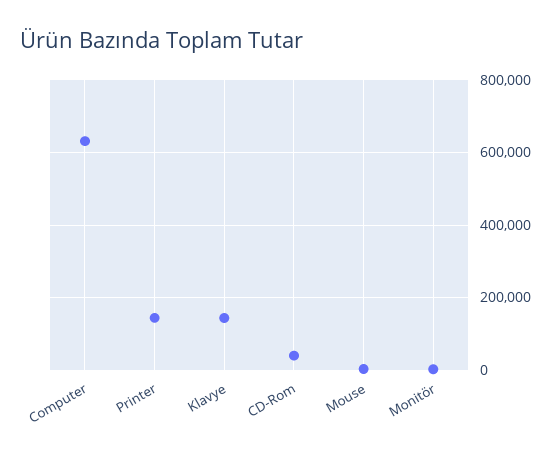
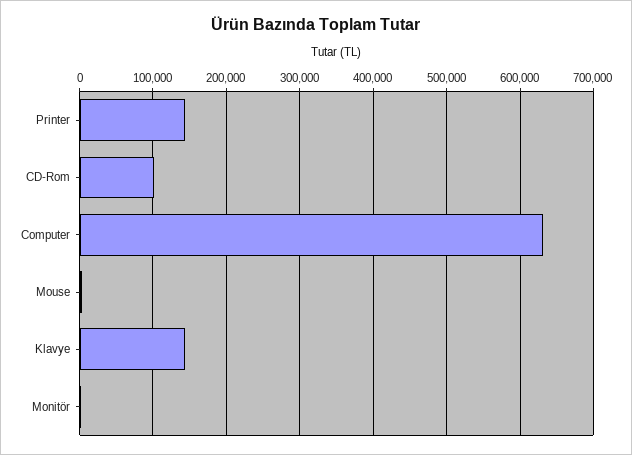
  {
    "Computer": 630000,
    "Printer": 140000,
    "Klavye": 140000,
-   "CD-Rom": 40000,
+   "CD-Rom": 100000,
    "Mouse": 0,
    "Monitör": 0
  }

